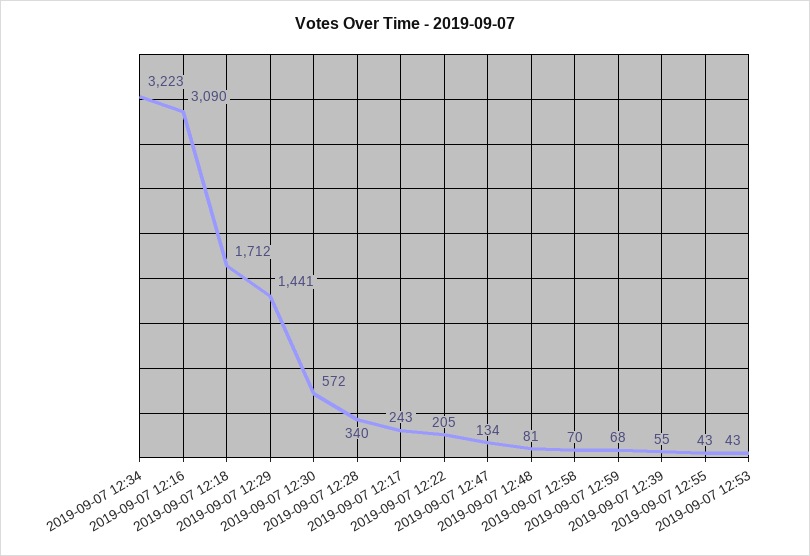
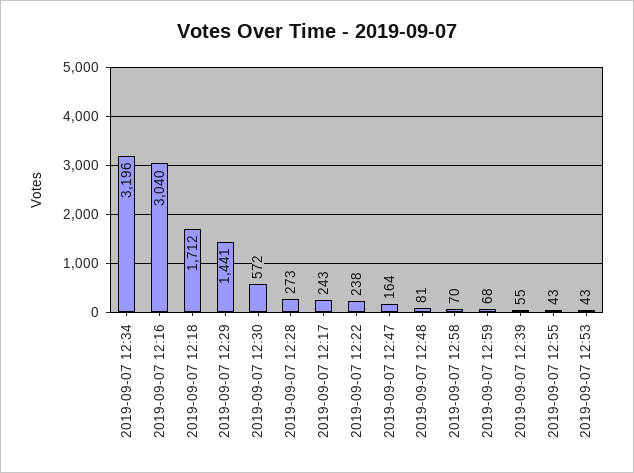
  {
-   "2019-09-07 12:34": 3223,
+   "2019-09-07 12:34": 3196,
-   "2019-09-07 12:16": 3090,
+   "2019-09-07 12:16": 3040,
    "2019-09-07 12:18": 1712,
    "2019-09-07 12:29": 1441,
    "2019-09-07 12:30": 572,
-   "2019-09-07 12:28": 340,
+   "2019-09-07 12:28": 273,
    "2019-09-07 12:17": 243,
-   "2019-09-07 12:22": 205,
+   "2019-09-07 12:22": 238,
-   "2019-09-07 12:47": 134,
+   "2019-09-07 12:47": 164,
    "2019-09-07 12:48": 81,
    "2019-09-07 12:58": 70,
    "2019-09-07 12:59": 68,
    "2019-09-07 12:39": 55,
    "2019-09-07 12:55": 43,
    "2019-09-07 12:53": 43
  }

